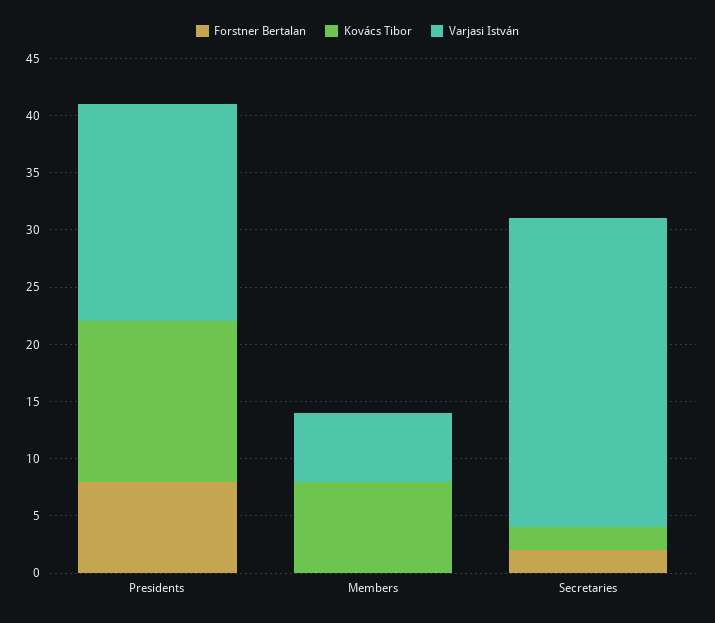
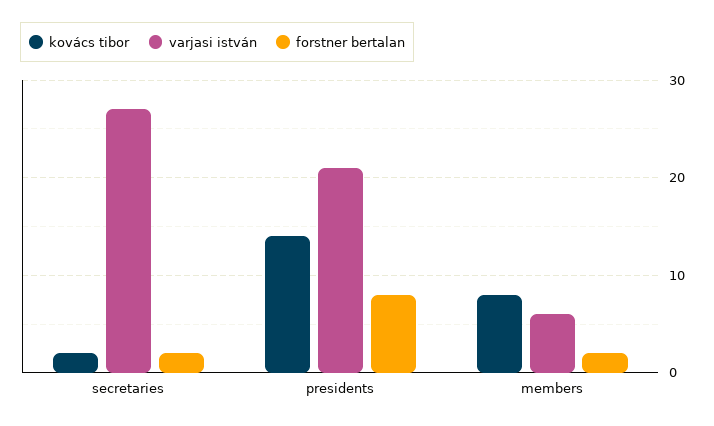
  {
    "Forstner Bertalan": {
      "Presidents": 8,
-     "Members": 0,
+     "Members": 2,
      "Secretaries": 2
    },
    "Kovács Tibor": {
      "Presidents": 14,
      "Members": 8,
      "Secretaries": 2
    },
    "Varjasi István": {
-     "Presidents": 19,
+     "Presidents": 21,
      "Members": 6,
      "Secretaries": 27
    }
  }

